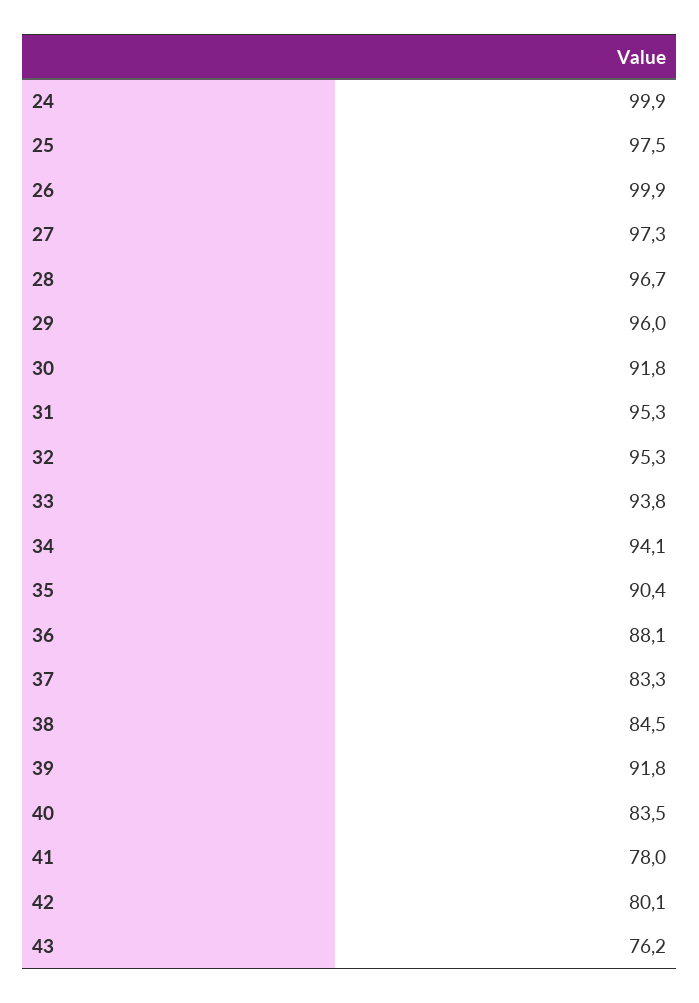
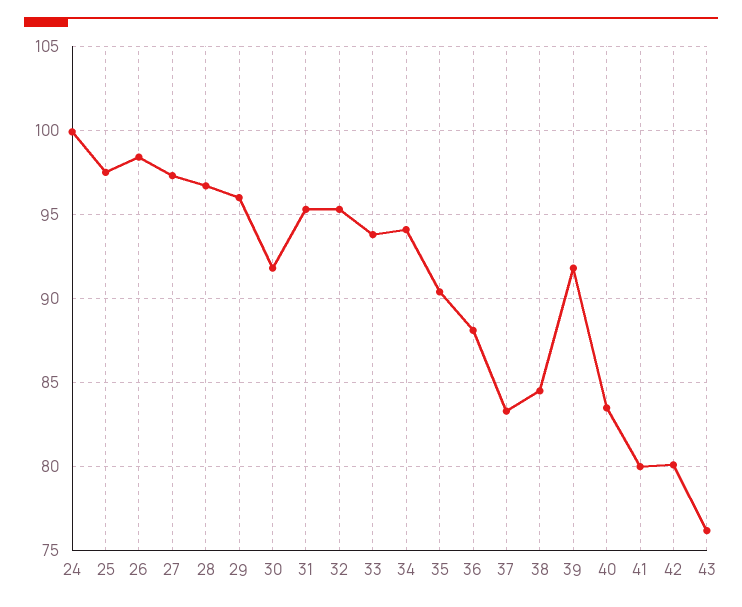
  {
    "24": 99.9,
    "25": 97.5,
-   "26": 99.9,
+   "26": 98.5,
    "27": 97.3,
    "28": 96.7,
    "29": 96,
    "30": 91.8,
    "31": 95.3,
    "32": 95.3,
    "33": 93.8,
    "34": 94.1,
    "35": 90.4,
    "36": 88.1,
    "37": 83.3,
    "38": 84.5,
    "39": 91.8,
    "40": 83.5,
-   "41": 78,
+   "41": 80,
    "42": 80.1,
    "43": 76.2
  }

